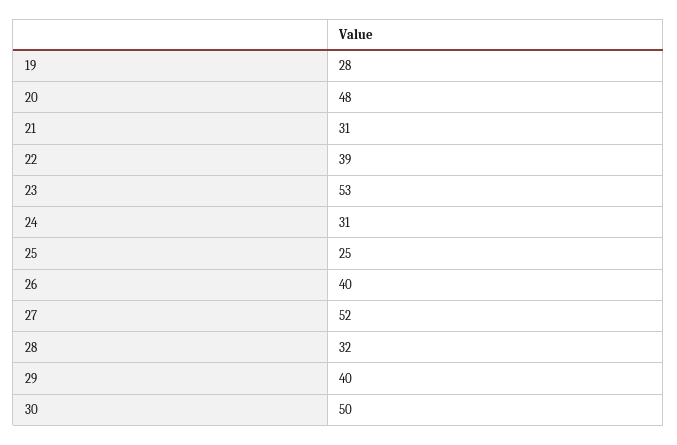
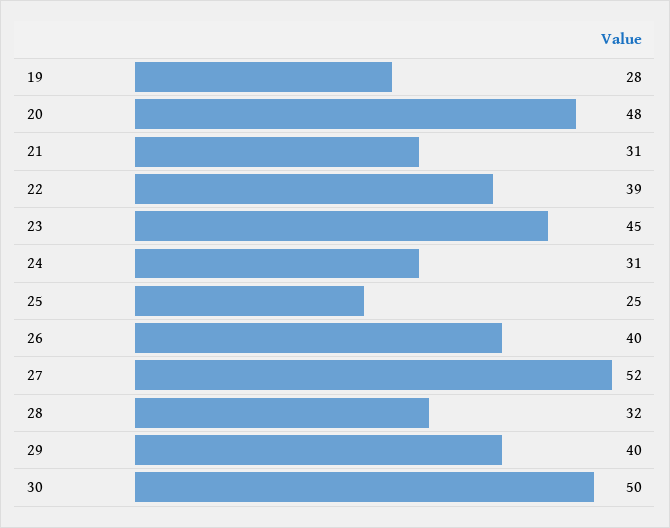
  {
    "19": 28,
    "20": 48,
    "21": 31,
    "22": 39,
-   "23": 53,
+   "23": 45,
    "24": 31,
    "25": 25,
    "26": 40,
    "27": 52,
    "28": 32,
    "29": 40,
    "30": 50
  }

